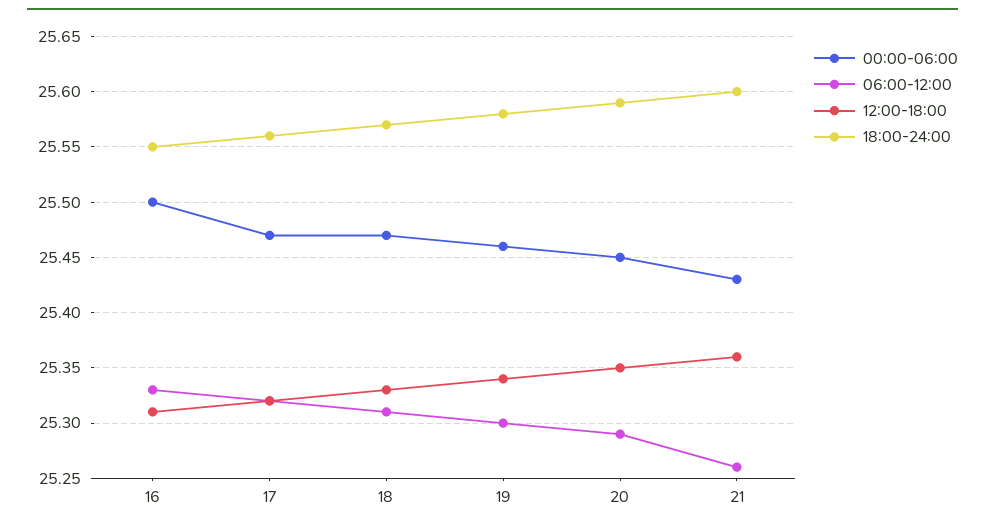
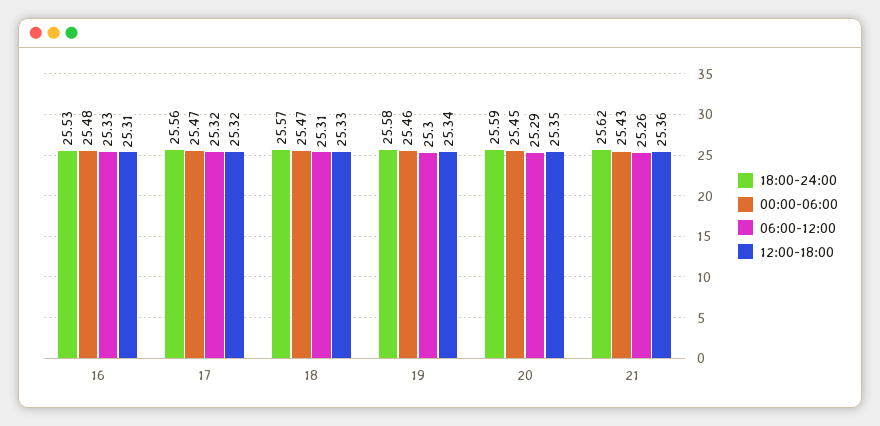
  {
    "00:00-06:00": {
-     "16": 25.5,
+     "16": 25.48,
      "17": 25.47,
      "18": 25.47,
      "19": 25.46,
      "20": 25.45,
      "21": 25.43
    },
    "06:00-12:00": {
      "16": 25.33,
      "17": 25.32,
      "18": 25.31,
      "19": 25.3,
      "20": 25.29,
      "21": 25.26
    },
    "12:00-18:00": {
      "16": 25.31,
      "17": 25.32,
      "18": 25.33,
      "19": 25.34,
      "20": 25.35,
      "21": 25.36
    },
    "18:00-24:00": {
-     "16": 25.55,
+     "16": 25.53,
      "17": 25.56,
      "18": 25.57,
      "19": 25.58,
      "20": 25.59,
-     "21": 25.6
+     "21": 25.62
    }
  }

